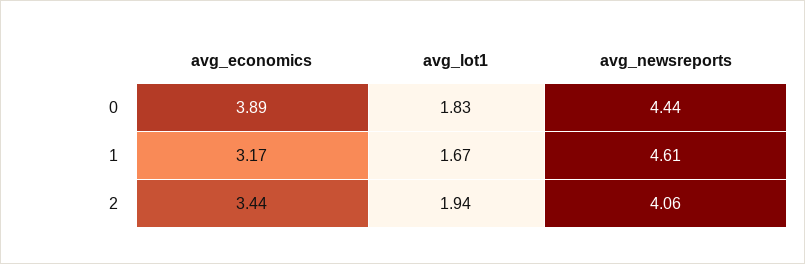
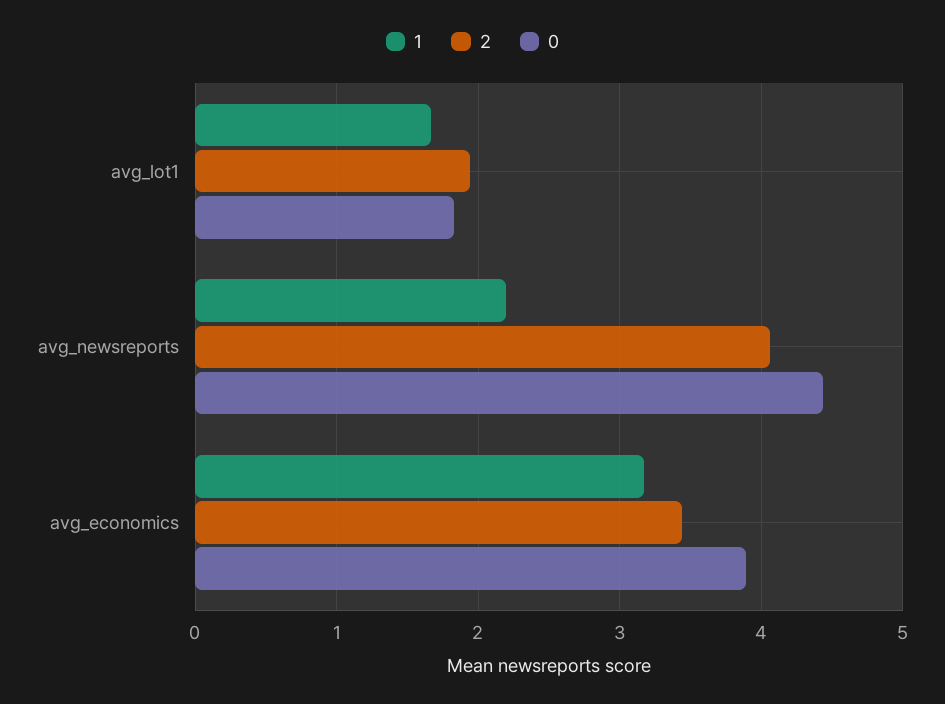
  {
    "0": {
      "avg_economics": 3.89,
      "avg_lot1": 1.83,
      "avg_newsreports": 4.44
    },
    "1": {
      "avg_economics": 3.17,
      "avg_lot1": 1.67,
-     "avg_newsreports": 4.61
+     "avg_newsreports": 2.2
    },
    "2": {
      "avg_economics": 3.44,
      "avg_lot1": 1.94,
      "avg_newsreports": 4.06
    }
  }

